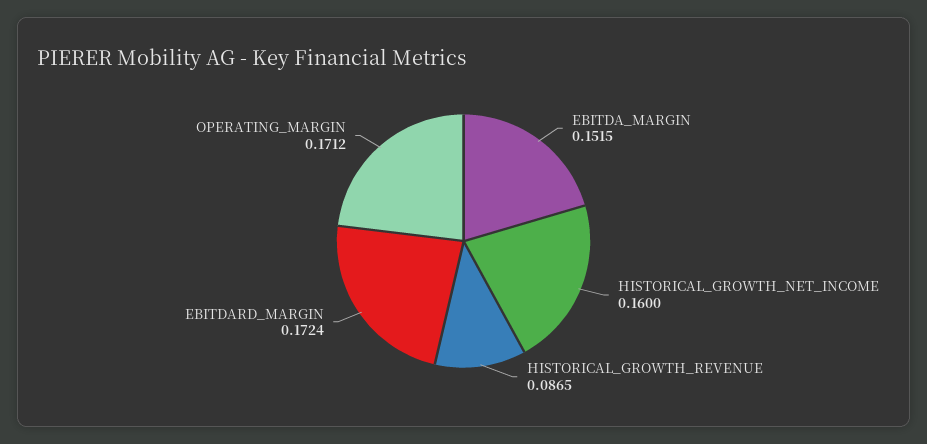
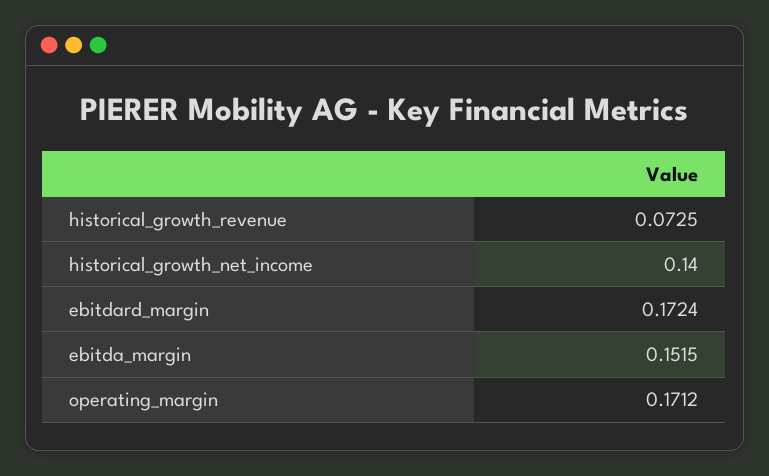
  {
    "EBITDA_MARGIN": 0.1515,
-   "HISTORICAL_GROWTH_NET_INCOME": 0.16,
+   "HISTORICAL_GROWTH_NET_INCOME": 0.14,
-   "HISTORICAL_GROWTH_REVENUE": 0.0865,
+   "HISTORICAL_GROWTH_REVENUE": 0.0725,
    "EBITDARD_MARGIN": 0.1724,
    "OPERATING_MARGIN": 0.1712
  }

